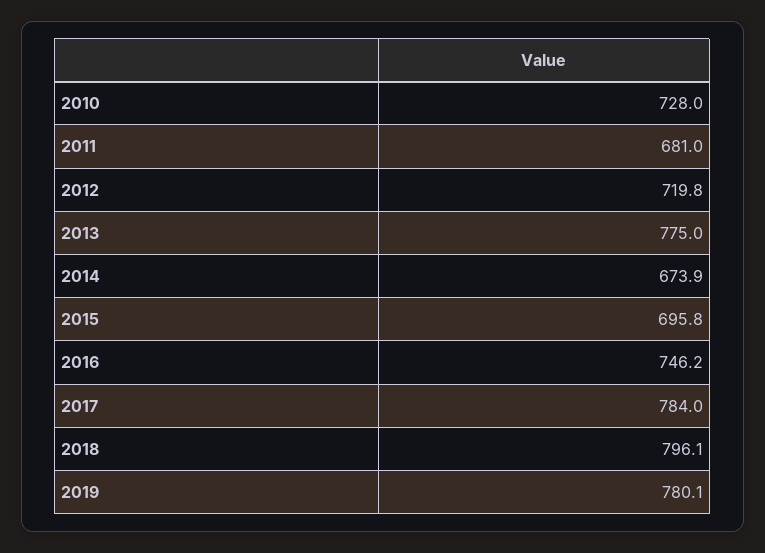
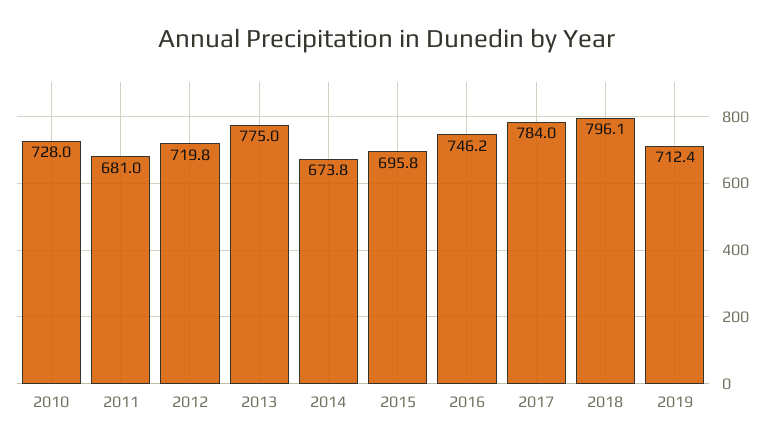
  {
    "2010": 728,
    "2011": 681,
    "2012": 719.8,
    "2013": 775,
-   "2014": 673.9,
+   "2014": 673.8,
    "2015": 695.8,
    "2016": 746.2,
    "2017": 784,
    "2018": 796.1,
-   "2019": 780.1
+   "2019": 712.4
  }

